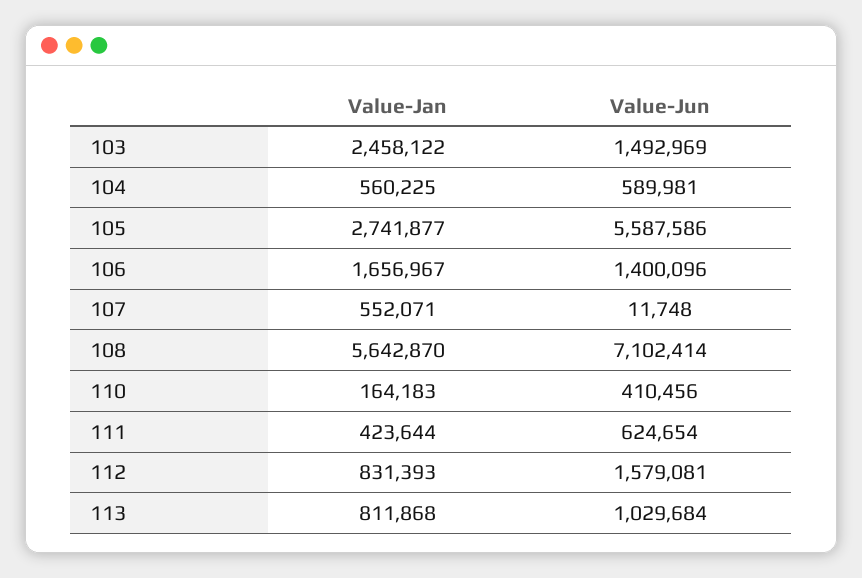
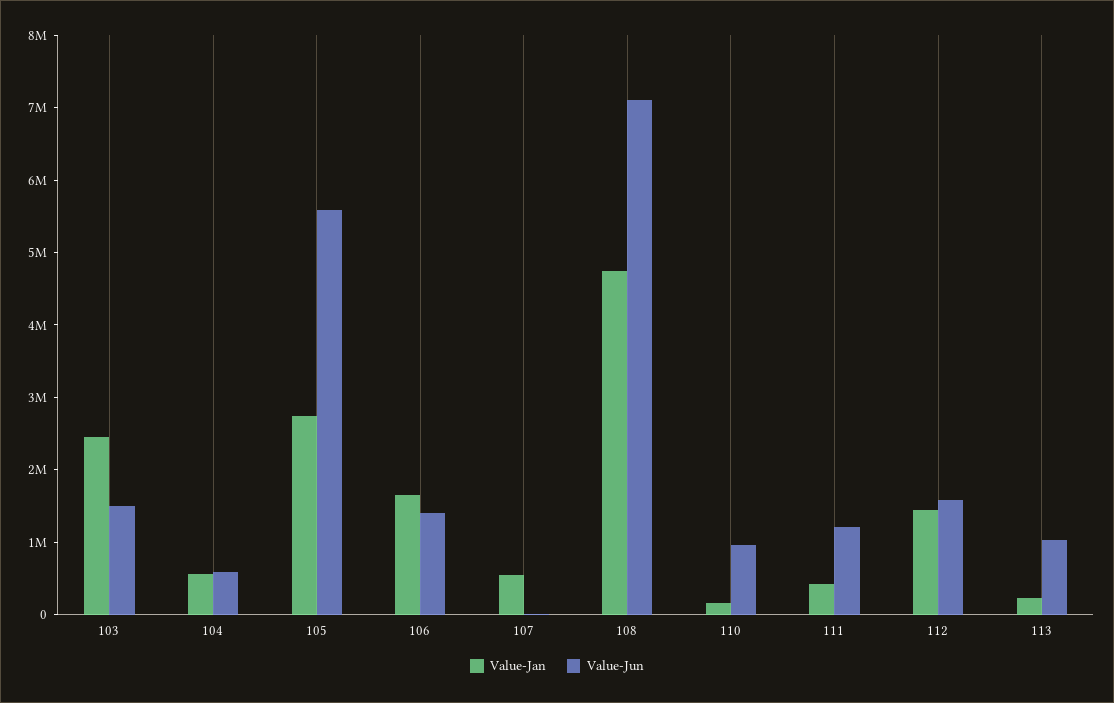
  {
    "Value-Jan": {
      "103": 2458122,
      "104": 560225,
      "105": 2741877,
      "106": 1656967,
      "107": 552071,
-     "108": 5642870,
+     "108": 4800000,
      "110": 164183,
      "111": 423644,
-     "112": 831393,
+     "112": 1400000,
-     "113": 811868
+     "113": 200000
    },
    "Value-Jun": {
      "103": 1492969,
      "104": 589981,
      "105": 5587586,
      "106": 1400096,
      "107": 11748,
      "108": 7102414,
-     "110": 410456,
+     "110": 1000000,
-     "111": 624654,
+     "111": 1200000,
      "112": 1579081,
      "113": 1029684
    }
  }

